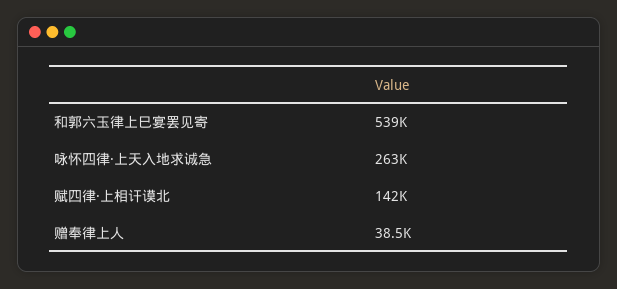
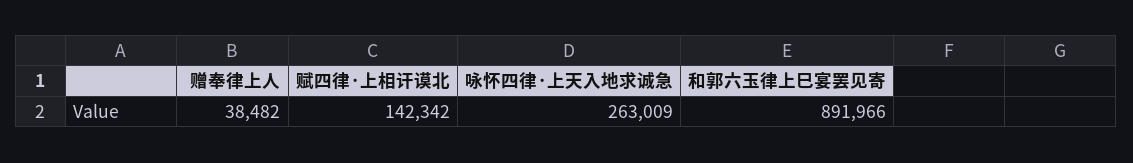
  {
-   "和郭六玉律上巳宴罢见寄": 539000,
+   "和郭六玉律上巳宴罢见寄": 891966,
    "咏怀四律·上天入地求诚急": 263009,
    "赋四律·上相讦谟北": 142342,
    "赠奉律上人": 38482
  }

